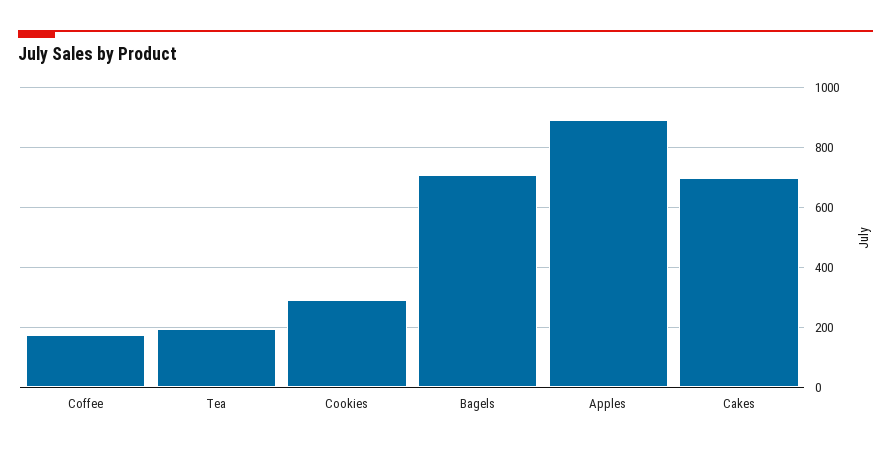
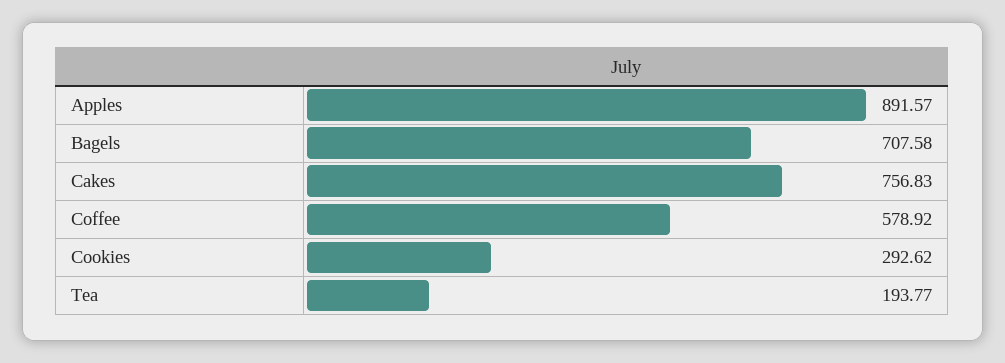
  {
-   "Coffee": 180,
+   "Coffee": 578.92,
    "Tea": 193.77,
    "Cookies": 292.62,
    "Bagels": 707.58,
    "Apples": 891.57,
-   "Cakes": 700
+   "Cakes": 756.83
  }

